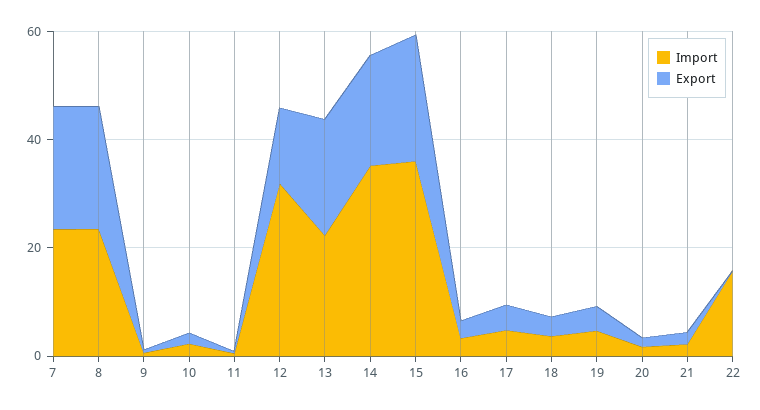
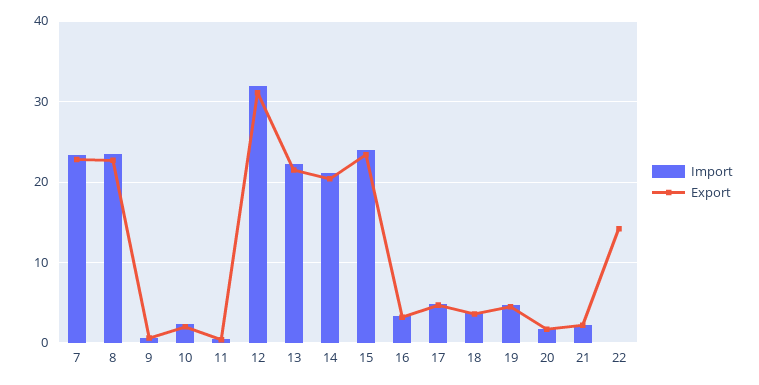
  {
    "Import": {
      "7": 23,
      "8": 24,
      "9": 1,
      "10": 2,
      "11": 1,
      "12": 32,
      "13": 22,
-     "14": 35,
+     "14": 21,
-     "15": 35,
+     "15": 24,
      "16": 3,
      "17": 5,
      "18": 4,
      "19": 5,
      "20": 2,
      "21": 2,
-     "22": 15
+     "22": 0
    },
    "Export": {
      "7": 23,
      "8": 23,
      "9": 1,
      "10": 2,
      "11": 0,
-     "12": 15,
+     "12": 31,
      "13": 22,
      "14": 20,
      "15": 23,
      "16": 3,
      "17": 5,
      "18": 4,
      "19": 5,
      "20": 2,
      "21": 2,
-     "22": 0
+     "22": 14
    }
  }

